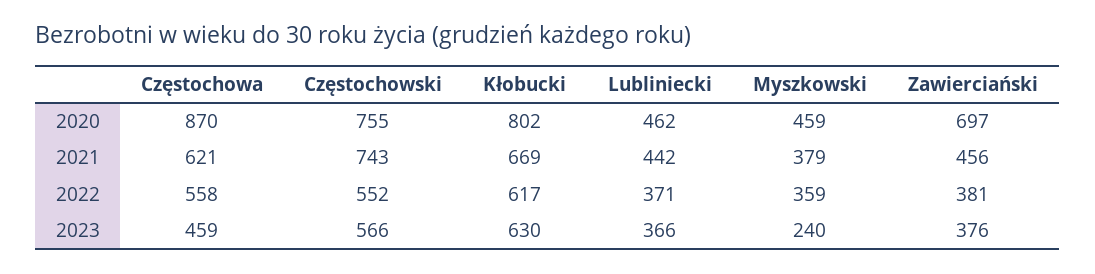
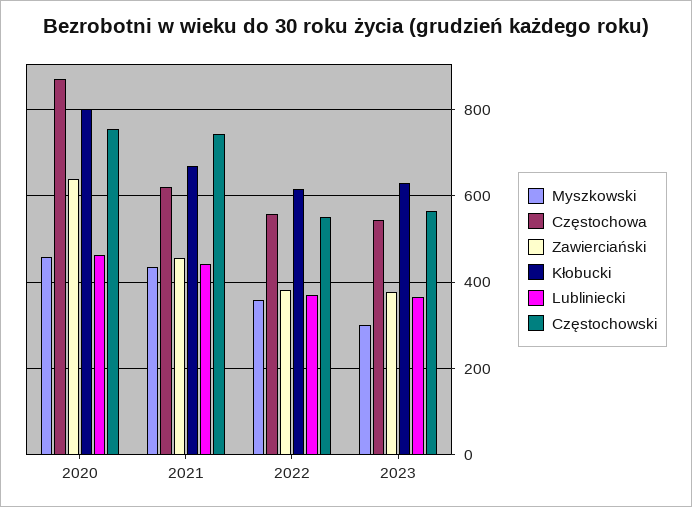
  {
    "Częstochowa": {
      "2020": 870,
      "2021": 621,
      "2022": 558,
-     "2023": 459
+     "2023": 540
    },
    "Częstochowski": {
      "2020": 755,
      "2021": 743,
      "2022": 552,
      "2023": 566
    },
    "Kłobucki": {
      "2020": 802,
      "2021": 669,
      "2022": 617,
      "2023": 630
    },
    "Lubliniecki": {
      "2020": 462,
      "2021": 442,
      "2022": 371,
      "2023": 366
    },
    "Myszkowski": {
      "2020": 459,
-     "2021": 379,
+     "2021": 440,
      "2022": 359,
-     "2023": 240
+     "2023": 300
    },
    "Zawierciański": {
-     "2020": 697,
+     "2020": 640,
      "2021": 456,
      "2022": 381,
      "2023": 376
    }
  }

